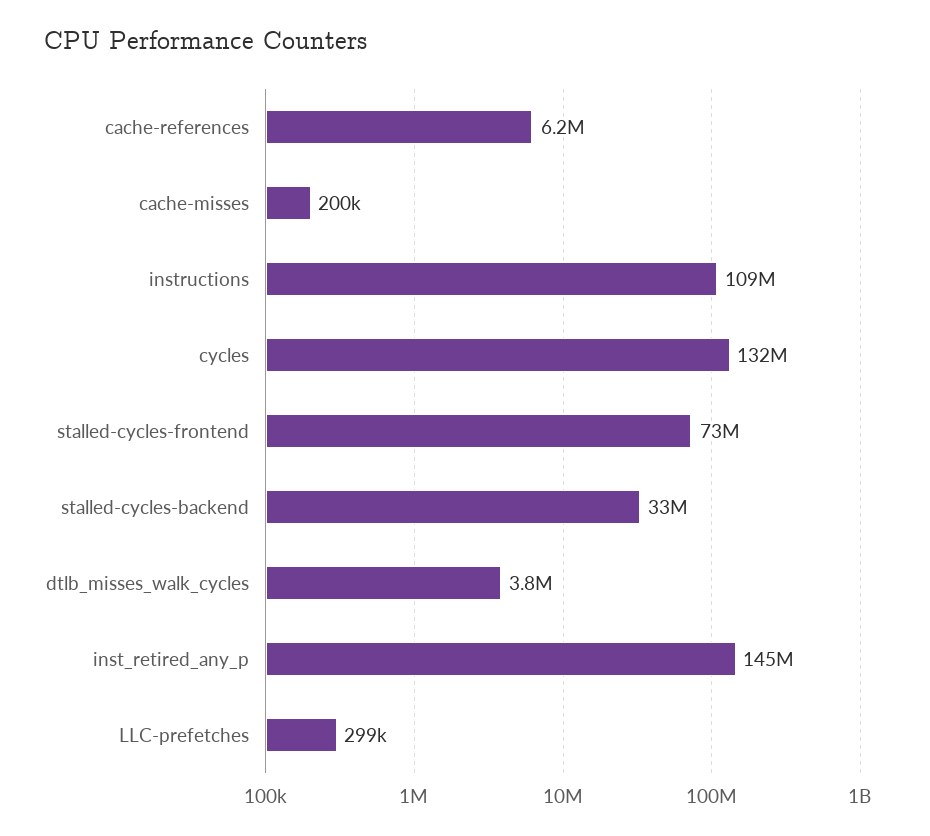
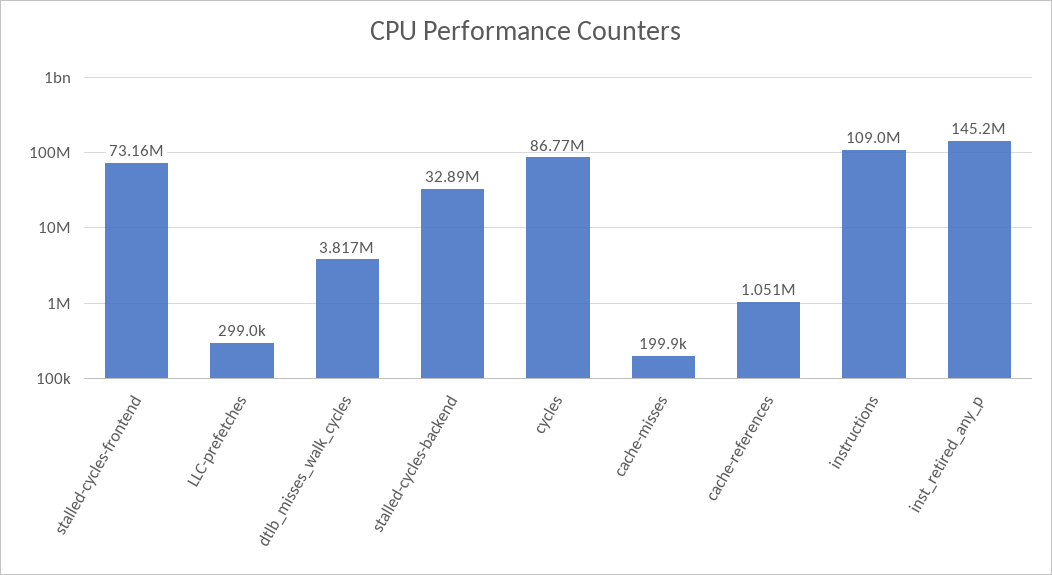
  {
-   "cache-references": 6200000,
+   "cache-references": 1051000,
    "cache-misses": 199900,
    "instructions": 109000000,
-   "cycles": 132000000,
+   "cycles": 86770000,
    "stalled-cycles-frontend": 73160000,
    "stalled-cycles-backend": 32890000,
    "dtlb_misses_walk_cycles": 3817000,
    "inst_retired_any_p": 145200000,
    "LLC-prefetches": 299000
  }

